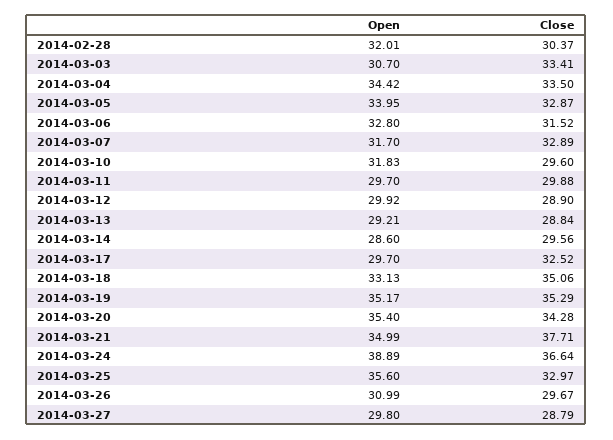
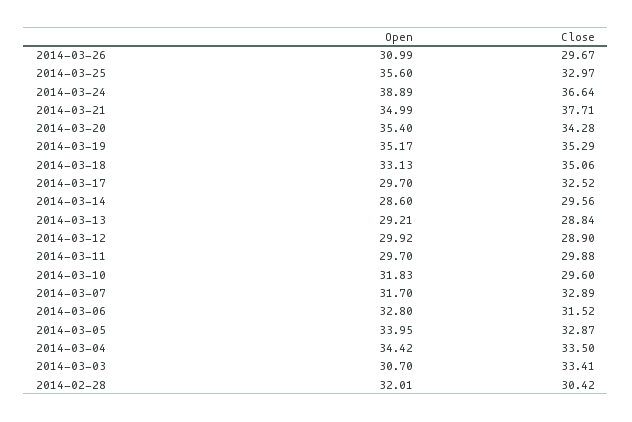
  {
    "Open": {
      "2014-02-28": 32.01,
      "2014-03-03": 30.7,
      "2014-03-04": 34.42,
      "2014-03-05": 33.95,
      "2014-03-06": 32.8,
      "2014-03-07": 31.7,
      "2014-03-10": 31.83,
      "2014-03-11": 29.7,
      "2014-03-12": 29.92,
      "2014-03-13": 29.21,
      "2014-03-14": 28.6,
      "2014-03-17": 29.7,
      "2014-03-18": 33.13,
      "2014-03-19": 35.17,
      "2014-03-20": 35.4,
      "2014-03-21": 34.99,
      "2014-03-24": 38.89,
      "2014-03-25": 35.6,
-     "2014-03-26": 30.99,
+     "2014-03-26": 30.99
-     "2014-03-27": 29.8
    },
    "Close": {
-     "2014-02-28": 30.37,
+     "2014-02-28": 30.42,
      "2014-03-03": 33.41,
      "2014-03-04": 33.5,
      "2014-03-05": 32.87,
      "2014-03-06": 31.52,
      "2014-03-07": 32.89,
      "2014-03-10": 29.6,
      "2014-03-11": 29.88,
      "2014-03-12": 28.9,
      "2014-03-13": 28.84,
      "2014-03-14": 29.56,
      "2014-03-17": 32.52,
      "2014-03-18": 35.06,
      "2014-03-19": 35.29,
      "2014-03-20": 34.28,
      "2014-03-21": 37.71,
      "2014-03-24": 36.64,
      "2014-03-25": 32.97,
-     "2014-03-26": 29.67,
+     "2014-03-26": 29.67
-     "2014-03-27": 28.79
    }
  }

